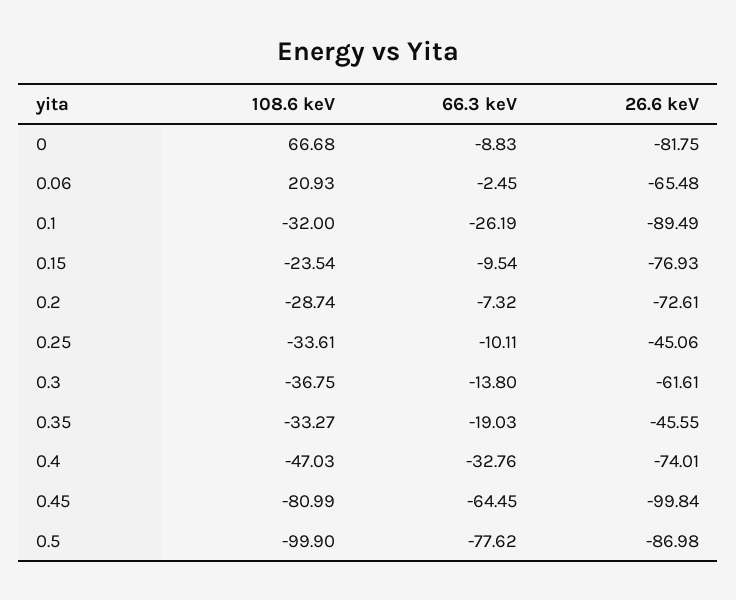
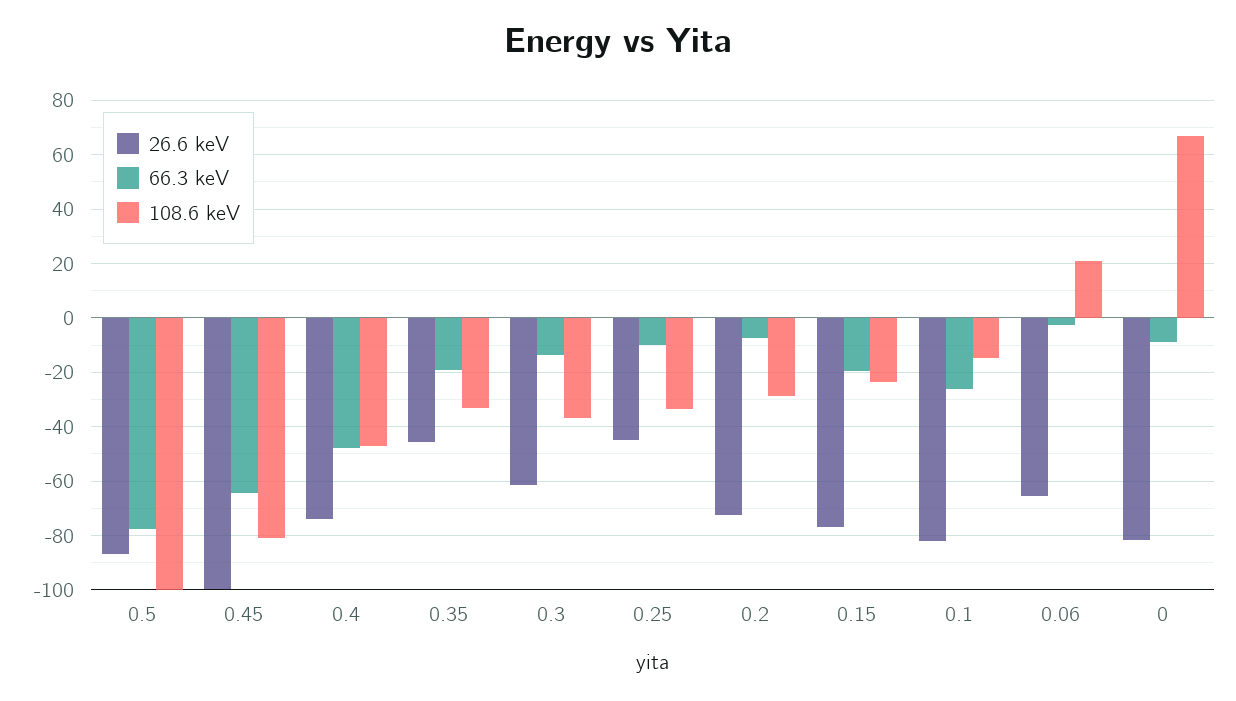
  {
    "108.6 keV": {
      "0": 66.68,
      "0.06": 20.93,
-     "0.1": -32,
+     "0.1": -15,
      "0.15": -23.54,
      "0.2": -28.74,
      "0.25": -33.61,
      "0.3": -36.75,
      "0.35": -33.27,
      "0.4": -47.03,
      "0.45": -80.99,
      "0.5": -99.9
    },
    "66.3 keV": {
      "0": -8.83,
      "0.06": -2.45,
      "0.1": -26.19,
-     "0.15": -9.54,
+     "0.15": -20,
      "0.2": -7.32,
      "0.25": -10.11,
      "0.3": -13.8,
      "0.35": -19.03,
-     "0.4": -32.76,
+     "0.4": -47.5,
      "0.45": -64.45,
      "0.5": -77.62
    },
    "26.6 keV": {
      "0": -81.75,
      "0.06": -65.48,
-     "0.1": -89.49,
+     "0.1": -82.5,
      "0.15": -76.93,
      "0.2": -72.61,
      "0.25": -45.06,
      "0.3": -61.61,
      "0.35": -45.55,
      "0.4": -74.01,
      "0.45": -99.84,
      "0.5": -86.98
    }
  }

